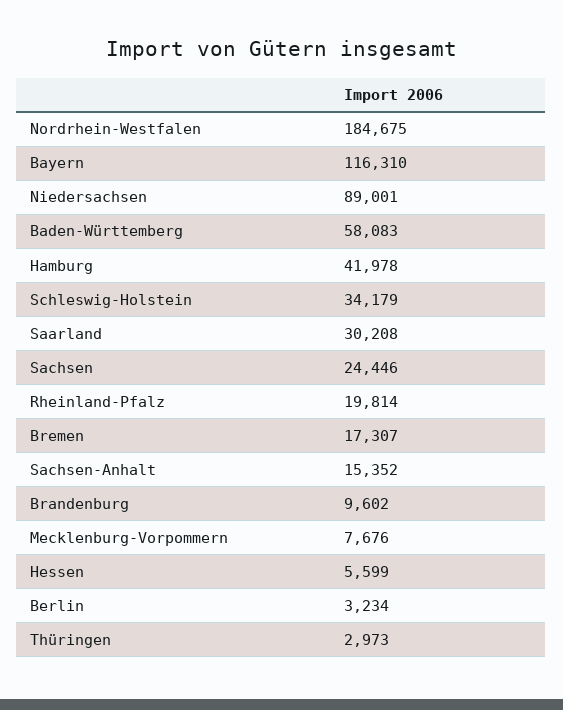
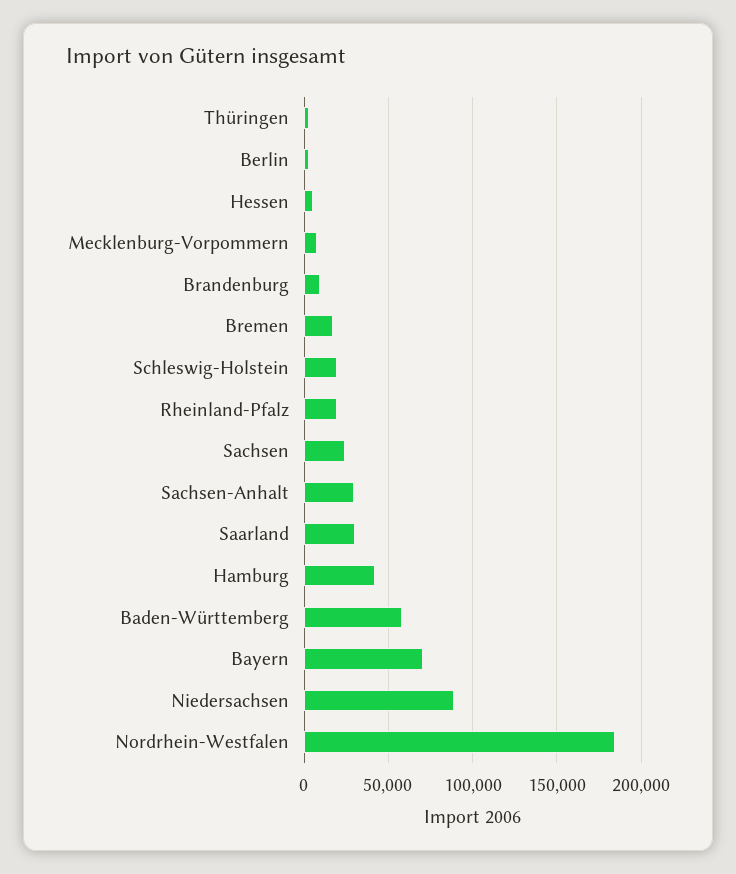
  {
    "Nordrhein-Westfalen": 184675,
-   "Bayern": 116310,
+   "Bayern": 70000,
    "Niedersachsen": 89001,
    "Baden-Württemberg": 58083,
    "Hamburg": 41978,
-   "Schleswig-Holstein": 34179,
+   "Schleswig-Holstein": 20000,
    "Saarland": 30208,
    "Sachsen": 24446,
    "Rheinland-Pfalz": 19814,
    "Bremen": 17307,
-   "Sachsen-Anhalt": 15352,
+   "Sachsen-Anhalt": 30000,
    "Brandenburg": 9602,
    "Mecklenburg-Vorpommern": 7676,
    "Hessen": 5599,
    "Berlin": 3234,
    "Thüringen": 2973
  }

